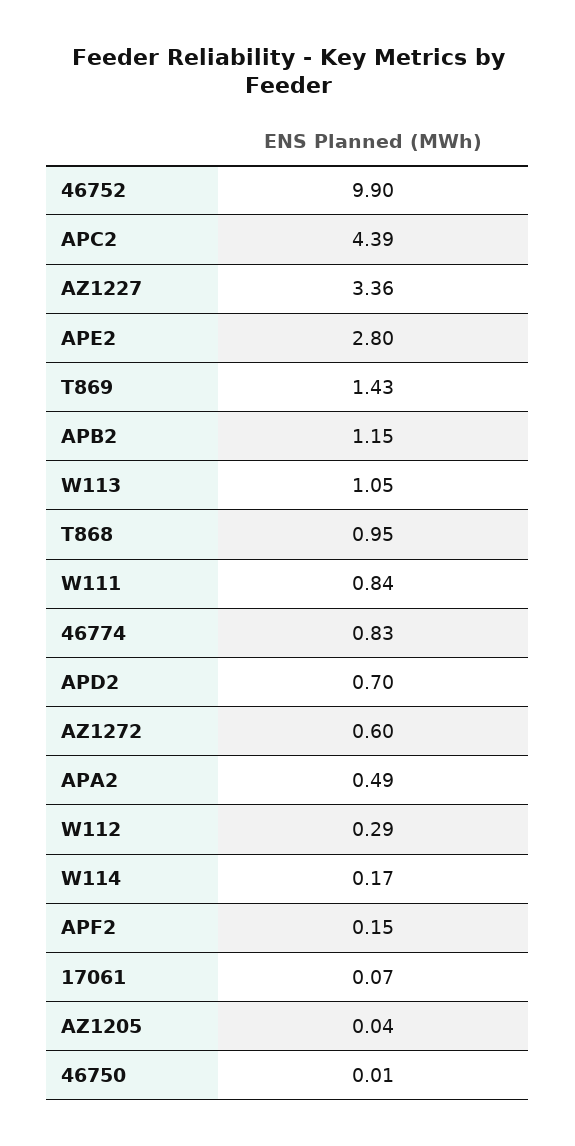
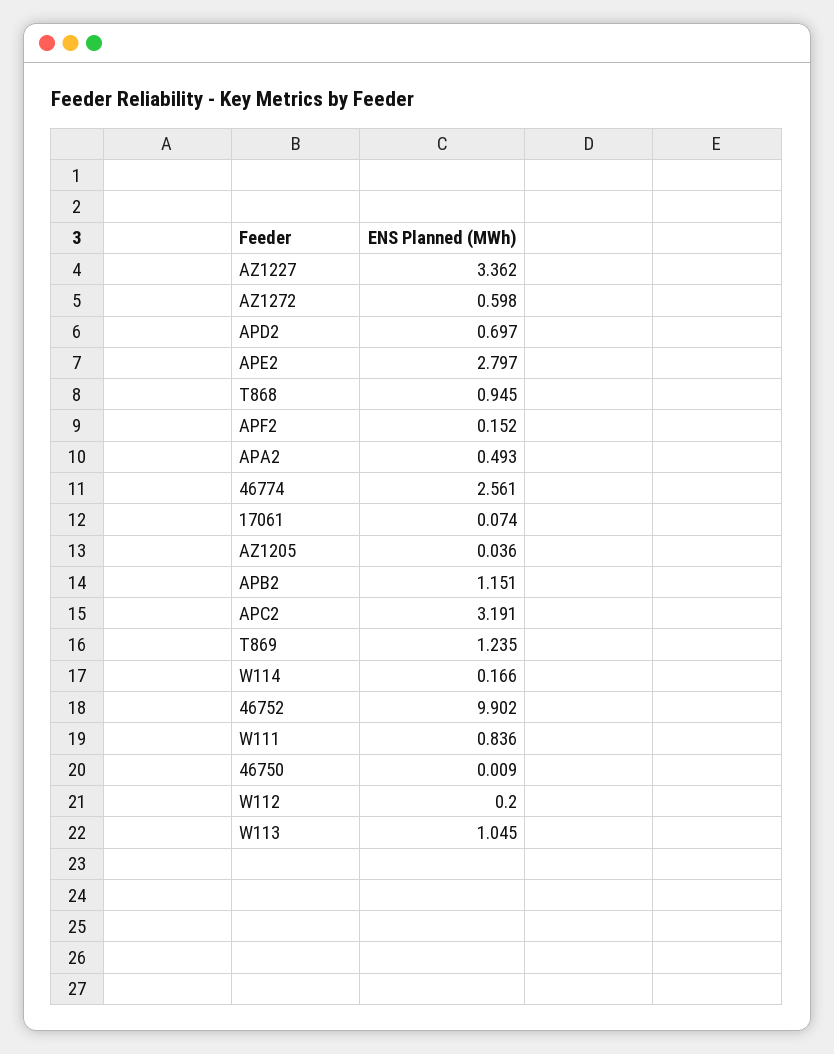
  {
    "46752": 9.902,
-   "APC2": 4.39,
+   "APC2": 3.191,
    "AZ1227": 3.362,
    "APE2": 2.797,
-   "T869": 1.43,
+   "T869": 1.235,
    "APB2": 1.151,
    "W113": 1.045,
    "T868": 0.945,
    "W111": 0.836,
-   "46774": 0.83,
+   "46774": 2.561,
    "APD2": 0.697,
    "AZ1272": 0.598,
    "APA2": 0.493,
-   "W112": 0.29,
+   "W112": 0.2,
    "W114": 0.166,
    "APF2": 0.152,
    "17061": 0.074,
    "AZ1205": 0.036,
    "46750": 0.009
  }

